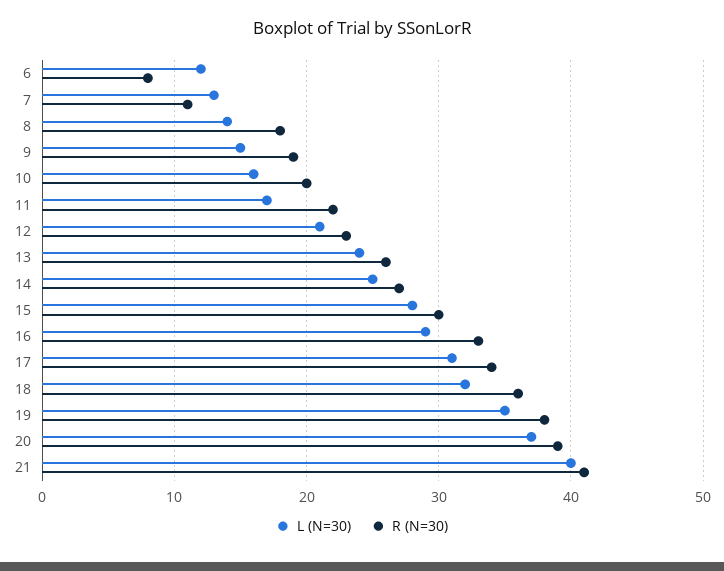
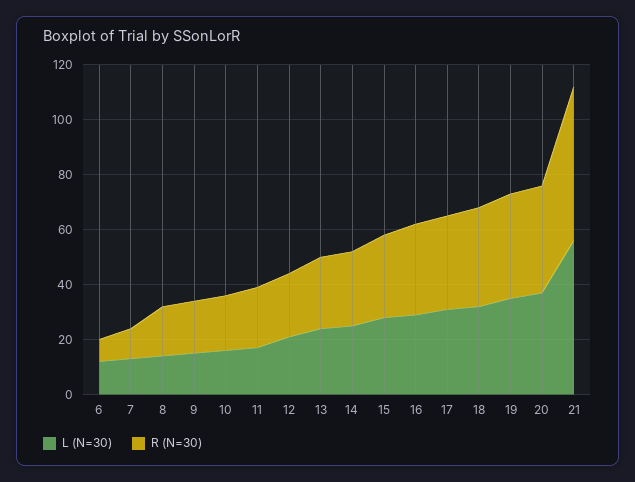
  {
    "L (N=30)": {
      "6": 12,
      "7": 13,
      "8": 14,
      "9": 15,
      "10": 16,
      "11": 17,
      "12": 21,
      "13": 24,
      "14": 25,
      "15": 28,
      "16": 29,
      "17": 31,
      "18": 32,
      "19": 35,
      "20": 37,
-     "21": 40
+     "21": 55
    },
    "R (N=30)": {
      "6": 8,
      "7": 11,
      "8": 18,
      "9": 19,
      "10": 20,
      "11": 22,
      "12": 23,
      "13": 26,
      "14": 27,
      "15": 30,
      "16": 33,
      "17": 34,
      "18": 36,
      "19": 38,
      "20": 39,
-     "21": 41
+     "21": 55
    }
  }

